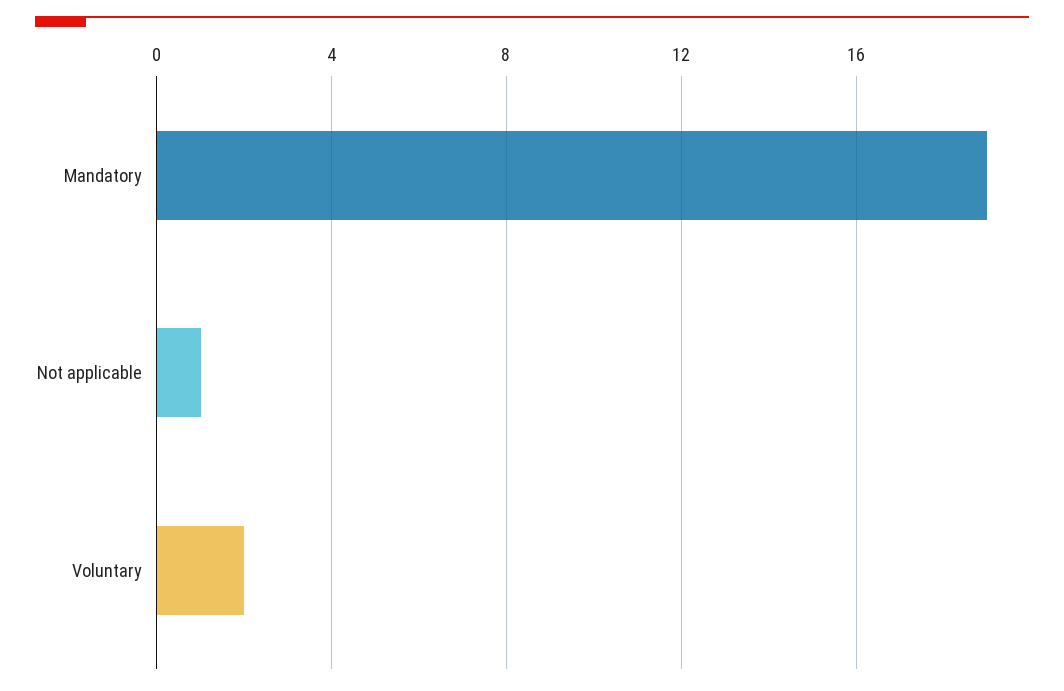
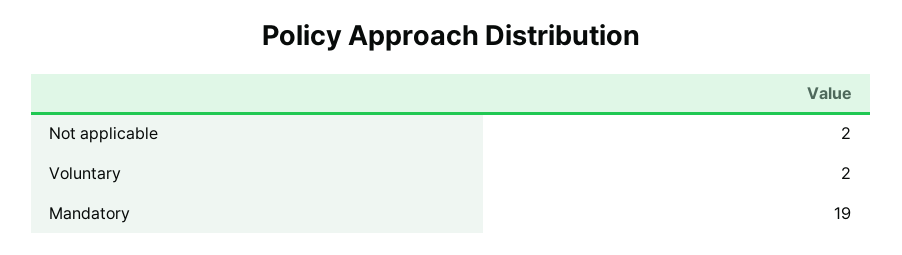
  {
    "Mandatory": 19,
-   "Not applicable": 1,
+   "Not applicable": 2,
    "Voluntary": 2
  }

